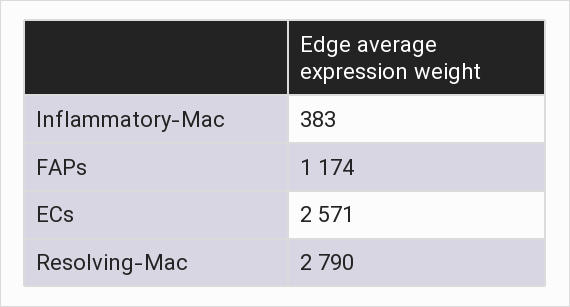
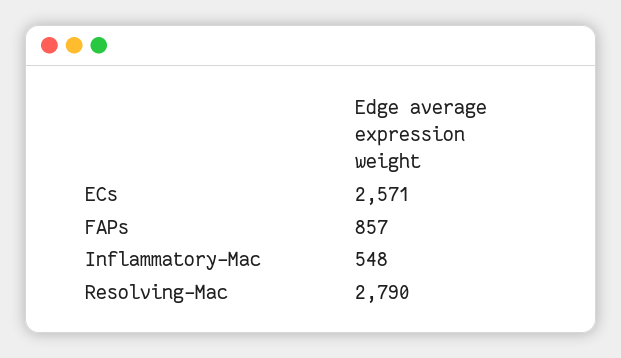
  {
-   "Inflammatory-Mac": 383,
+   "Inflammatory-Mac": 548,
-   "FAPs": 1174,
+   "FAPs": 857,
    "ECs": 2571,
    "Resolving-Mac": 2790
  }

